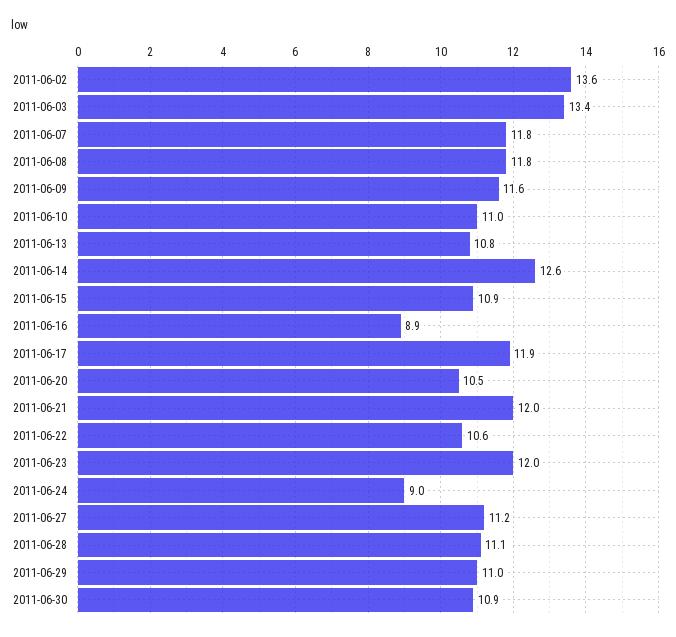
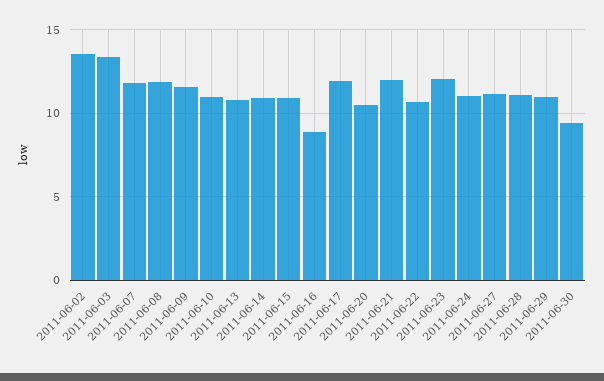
  {
    "2011-06-02": 13.6,
    "2011-06-03": 13.4,
    "2011-06-07": 11.8,
    "2011-06-08": 11.8,
    "2011-06-09": 11.6,
    "2011-06-10": 11,
    "2011-06-13": 10.8,
-   "2011-06-14": 12.6,
+   "2011-06-14": 11,
    "2011-06-15": 10.9,
    "2011-06-16": 8.9,
    "2011-06-17": 11.9,
    "2011-06-20": 10.5,
    "2011-06-21": 12,
    "2011-06-22": 10.6,
    "2011-06-23": 12,
-   "2011-06-24": 9,
+   "2011-06-24": 11,
    "2011-06-27": 11.2,
    "2011-06-28": 11.1,
    "2011-06-29": 11,
-   "2011-06-30": 10.9
+   "2011-06-30": 9.5
  }

